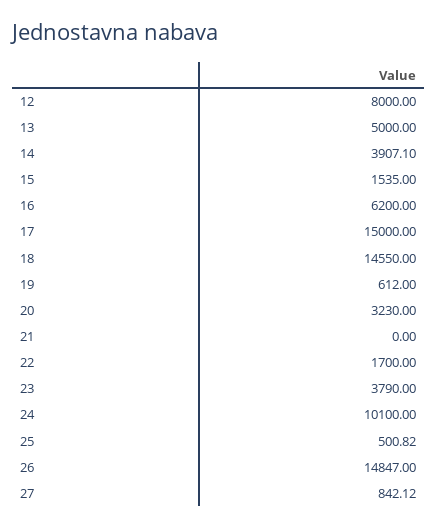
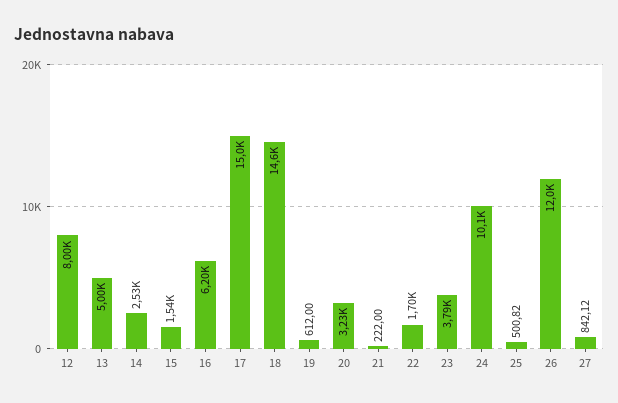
  {
    "12": 8000,
    "13": 5000,
-   "14": 3907.1,
+   "14": 2530,
    "15": 1535,
    "16": 6200,
    "17": 15000,
    "18": 14550,
    "19": 612,
    "20": 3230,
-   "21": 0,
+   "21": 222,
    "22": 1700,
    "23": 3790,
    "24": 10100,
    "25": 500.82,
-   "26": 14847,
+   "26": 12000,
    "27": 842.12
  }

